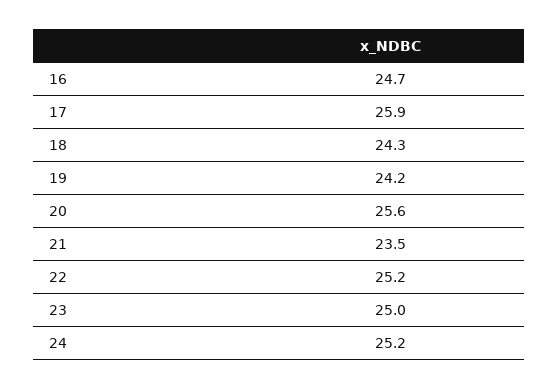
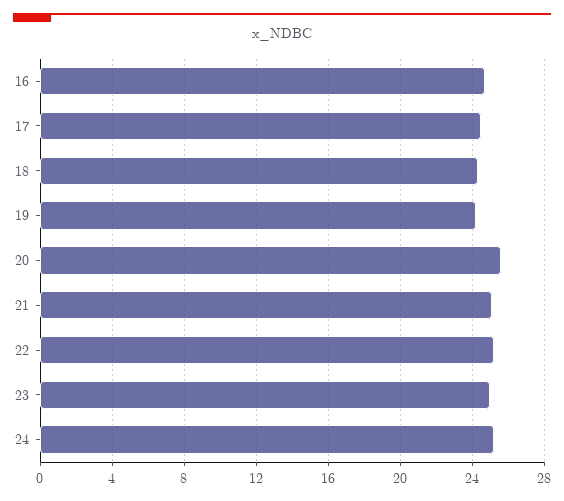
  {
    "16": 24.7,
-   "17": 25.9,
+   "17": 24.5,
    "18": 24.3,
    "19": 24.2,
    "20": 25.6,
-   "21": 23.5,
+   "21": 25,
    "22": 25.2,
    "23": 25,
    "24": 25.2
  }

